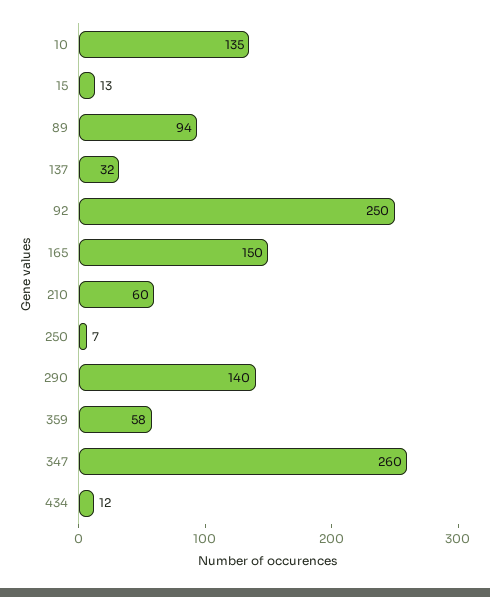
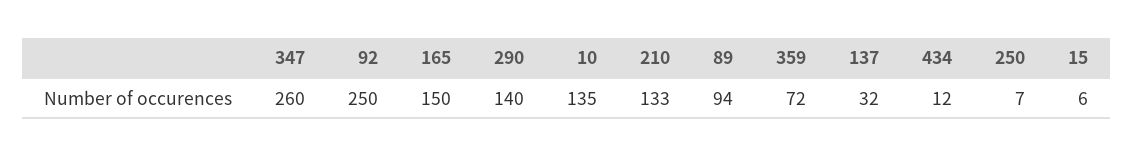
  {
    "10": 135,
-   "15": 13,
+   "15": 6,
    "89": 94,
    "137": 32,
    "92": 250,
    "165": 150,
-   "210": 60,
+   "210": 133,
    "250": 7,
    "290": 140,
-   "359": 58,
+   "359": 72,
    "347": 260,
    "434": 12
  }

